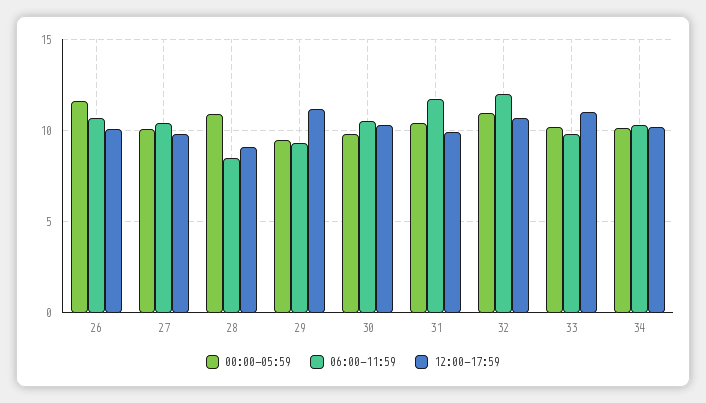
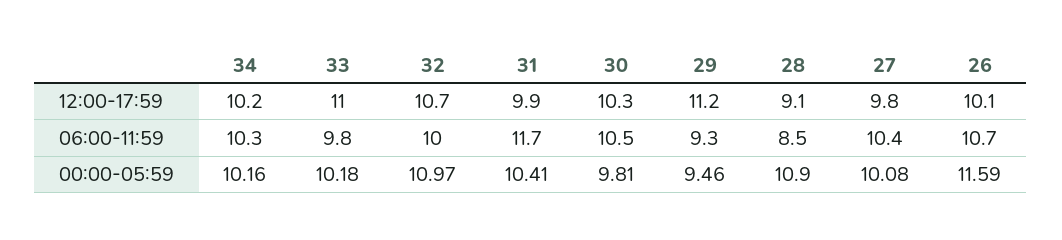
  {
    "00:00-05:59": {
      "26": 11.59,
      "27": 10.08,
      "28": 10.9,
      "29": 9.46,
      "30": 9.81,
      "31": 10.41,
      "32": 10.97,
      "33": 10.18,
      "34": 10.16
    },
    "06:00-11:59": {
      "26": 10.7,
      "27": 10.4,
      "28": 8.5,
      "29": 9.3,
      "30": 10.5,
      "31": 11.7,
-     "32": 12,
+     "32": 10,
      "33": 9.8,
      "34": 10.3
    },
    "12:00-17:59": {
      "26": 10.1,
      "27": 9.8,
      "28": 9.1,
      "29": 11.2,
      "30": 10.3,
      "31": 9.9,
      "32": 10.7,
      "33": 11,
      "34": 10.2
    }
  }

